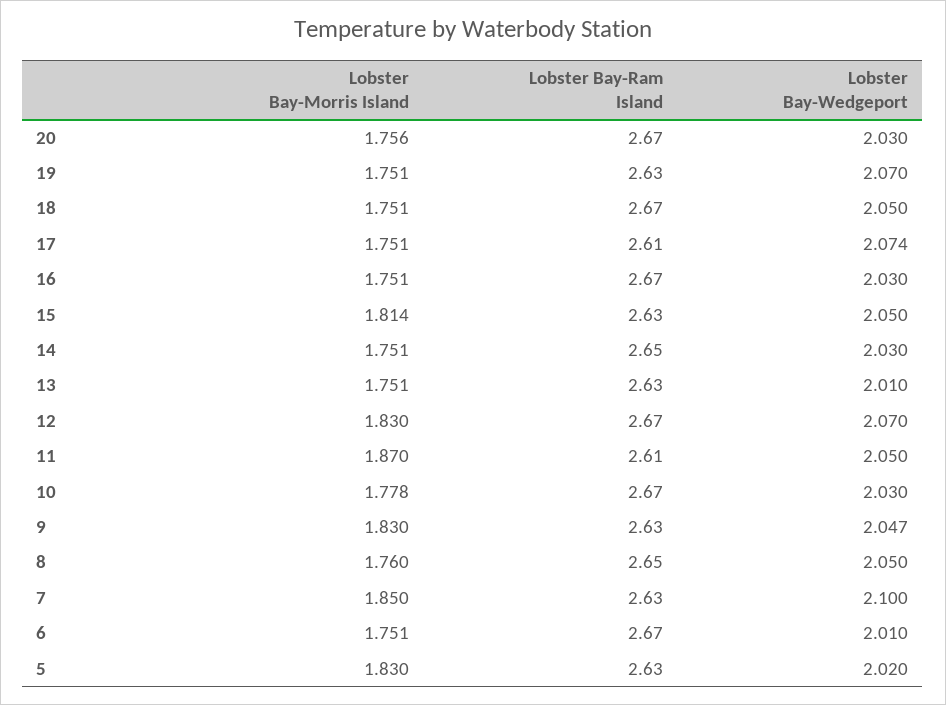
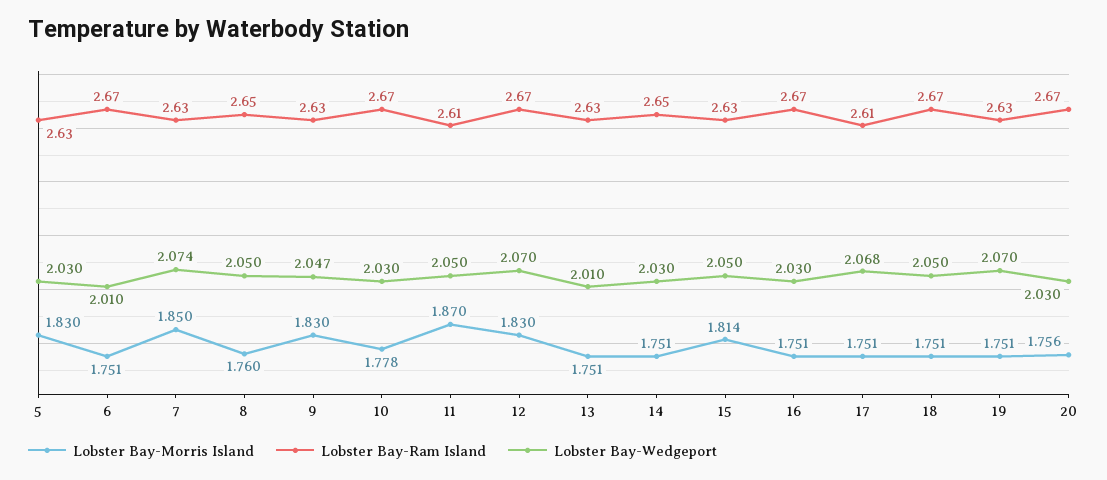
  {
    "Lobster Bay-Morris Island": {
      "20": 1.756,
      "19": 1.751,
      "18": 1.751,
      "17": 1.751,
      "16": 1.751,
      "15": 1.814,
      "14": 1.751,
      "13": 1.751,
      "12": 1.83,
      "11": 1.87,
      "10": 1.778,
      "9": 1.83,
      "8": 1.76,
      "7": 1.85,
      "6": 1.751,
      "5": 1.83
    },
    "Lobster Bay-Ram Island": {
      "20": 2.67,
      "19": 2.63,
      "18": 2.67,
      "17": 2.61,
      "16": 2.67,
      "15": 2.63,
      "14": 2.65,
      "13": 2.63,
      "12": 2.67,
      "11": 2.61,
      "10": 2.67,
      "9": 2.63,
      "8": 2.65,
      "7": 2.63,
      "6": 2.67,
      "5": 2.63
    },
    "Lobster Bay-Wedgeport": {
      "20": 2.03,
      "19": 2.07,
      "18": 2.05,
-     "17": 2.074,
+     "17": 2.068,
      "16": 2.03,
      "15": 2.05,
      "14": 2.03,
      "13": 2.01,
      "12": 2.07,
      "11": 2.05,
      "10": 2.03,
      "9": 2.047,
      "8": 2.05,
-     "7": 2.1,
+     "7": 2.074,
      "6": 2.01,
-     "5": 2.02
+     "5": 2.03
    }
  }

